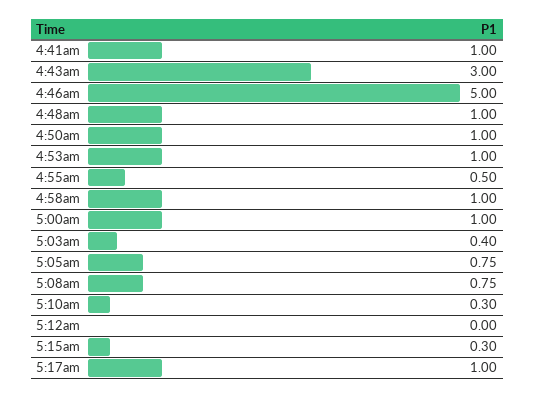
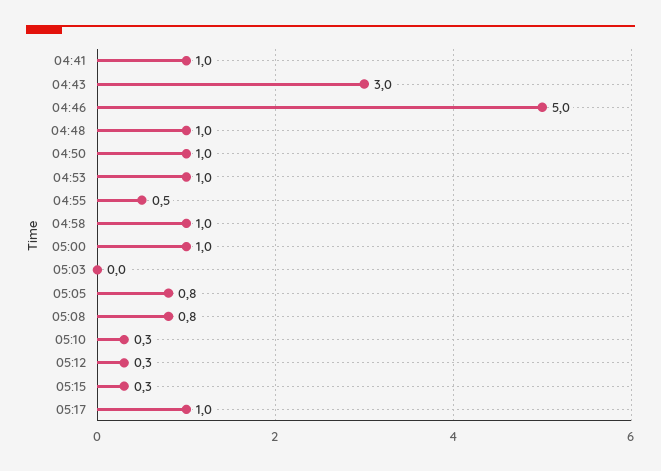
  {
    "4:41am": 1,
    "4:43am": 3,
    "4:46am": 5,
    "4:48am": 1,
    "4:50am": 1,
    "4:53am": 1,
    "4:55am": 0.5,
    "4:58am": 1,
    "5:00am": 1,
-   "5:03am": 0.4,
+   "5:03am": 0,
    "5:05am": 0.75,
    "5:08am": 0.75,
    "5:10am": 0.3,
-   "5:12am": 0,
+   "5:12am": 0.3,
    "5:15am": 0.3,
    "5:17am": 1
  }

